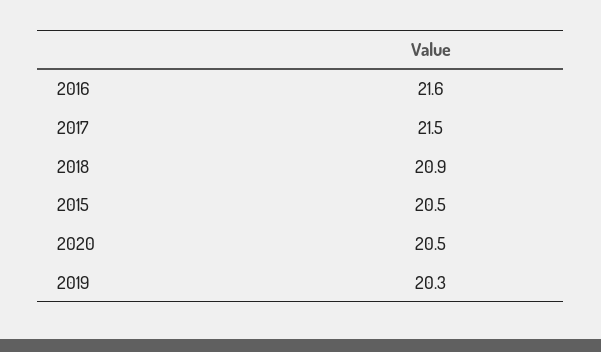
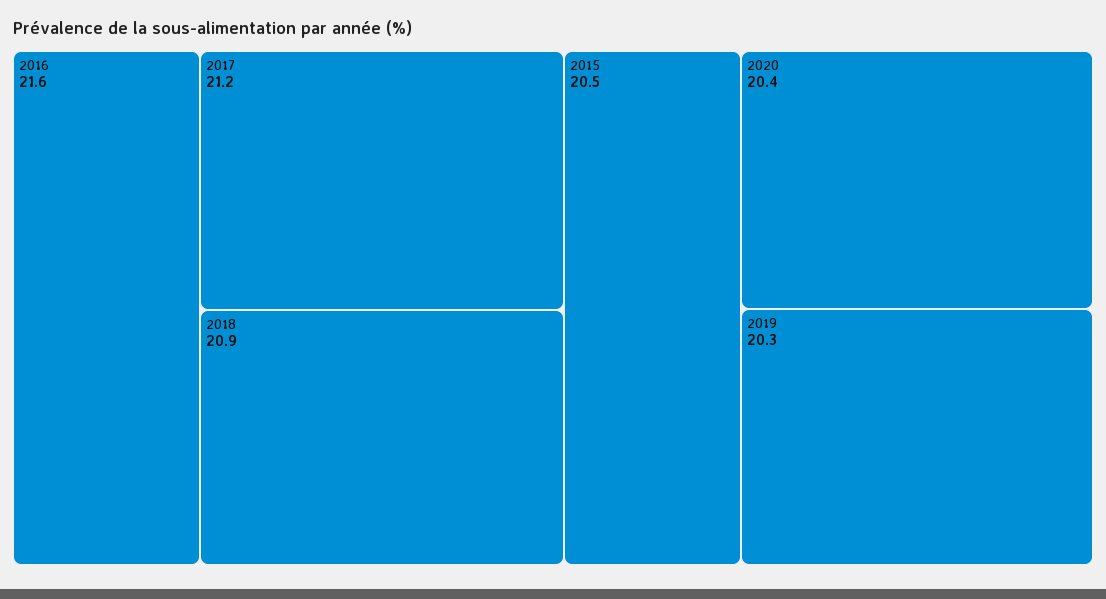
  {
    "2016": 21.6,
-   "2017": 21.5,
+   "2017": 21.2,
    "2018": 20.9,
    "2015": 20.5,
-   "2020": 20.5,
+   "2020": 20.4,
    "2019": 20.3
  }

